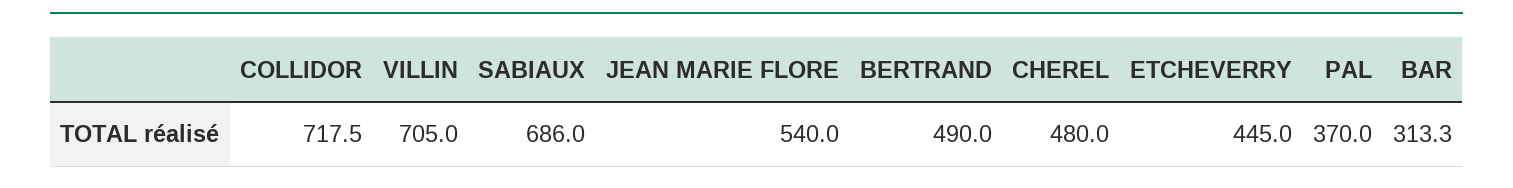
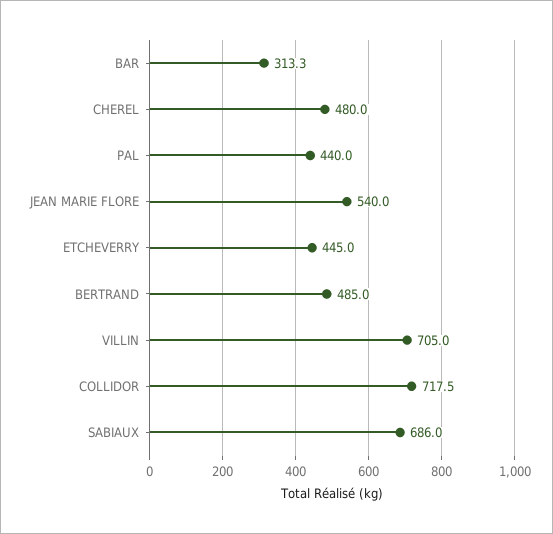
  {
    "COLLIDOR": 717.5,
    "VILLIN": 705,
    "SABIAUX": 686,
    "JEAN MARIE FLORE": 540,
-   "BERTRAND": 490,
+   "BERTRAND": 485,
    "CHEREL": 480,
    "ETCHEVERRY": 445,
-   "PAL": 370,
+   "PAL": 440,
    "BAR": 313.3
  }

